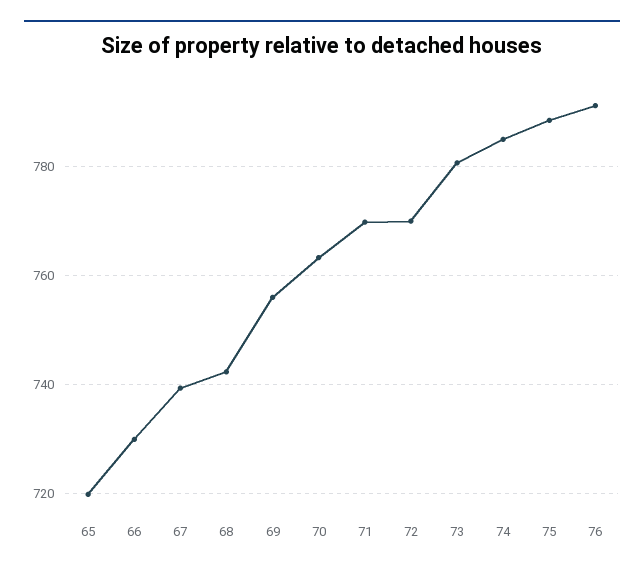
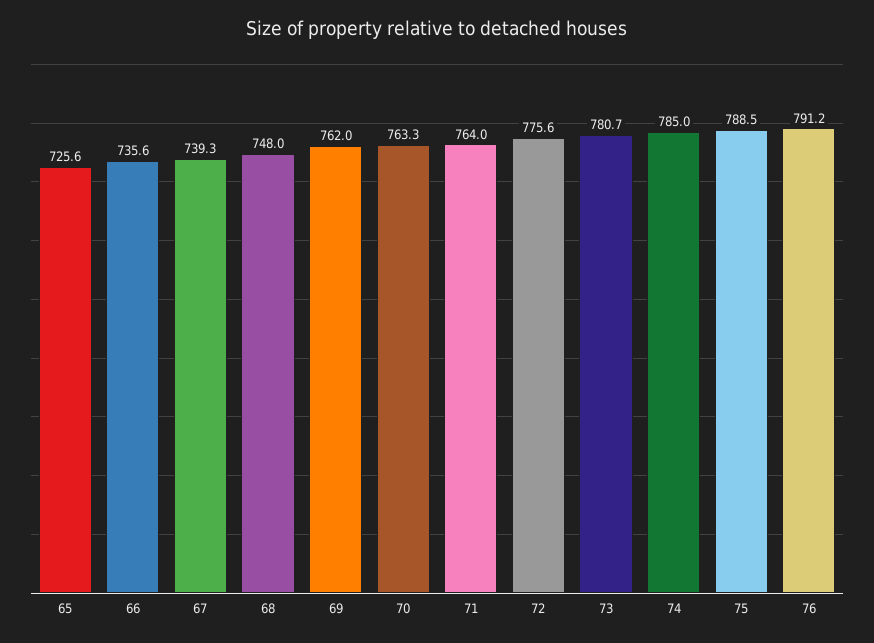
  {
-   "65": 720,
+   "65": 725.6,
-   "66": 730,
+   "66": 735.6,
    "67": 739.3,
-   "68": 742,
+   "68": 748,
-   "69": 756,
+   "69": 762,
    "70": 763.3,
-   "71": 770,
+   "71": 764,
-   "72": 770,
+   "72": 775.6,
    "73": 780.7,
    "74": 785,
    "75": 788.5,
    "76": 791.2
  }

